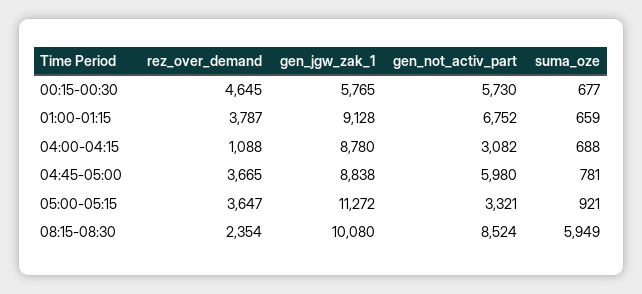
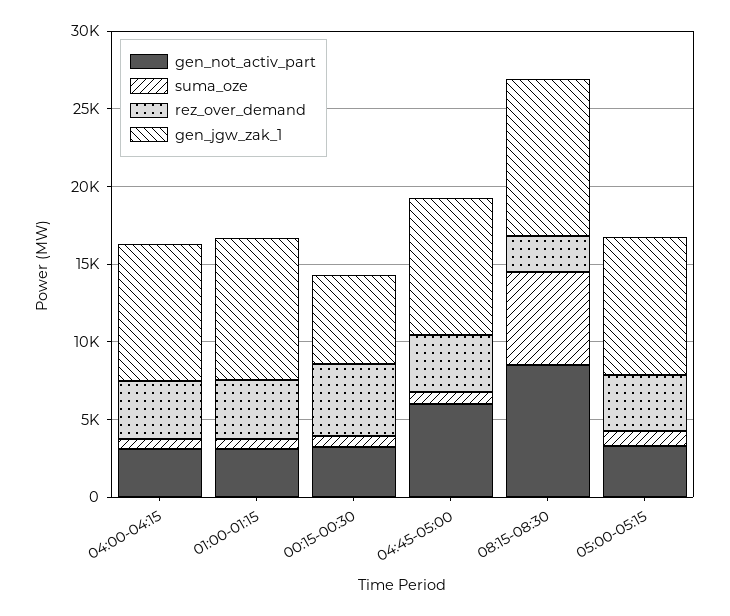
  {
    "rez_over_demand": {
      "00:15-00:30": 4645,
      "01:00-01:15": 3787,
-     "04:00-04:15": 1088,
+     "04:00-04:15": 4000,
      "04:45-05:00": 3665,
      "05:00-05:15": 3647,
      "08:15-08:30": 2354
    },
    "gen_jgw_zak_1": {
      "00:15-00:30": 5765,
      "01:00-01:15": 9128,
      "04:00-04:15": 8780,
      "04:45-05:00": 8838,
-     "05:00-05:15": 11272,
+     "05:00-05:15": 9000,
      "08:15-08:30": 10080
    },
    "gen_not_activ_part": {
-     "00:15-00:30": 5730,
+     "00:15-00:30": 3000,
-     "01:00-01:15": 6752,
+     "01:00-01:15": 3000,
      "04:00-04:15": 3082,
      "04:45-05:00": 5980,
      "05:00-05:15": 3321,
      "08:15-08:30": 8524
    },
    "suma_oze": {
      "00:15-00:30": 677,
      "01:00-01:15": 659,
      "04:00-04:15": 688,
      "04:45-05:00": 781,
      "05:00-05:15": 921,
      "08:15-08:30": 5949
    }
  }

